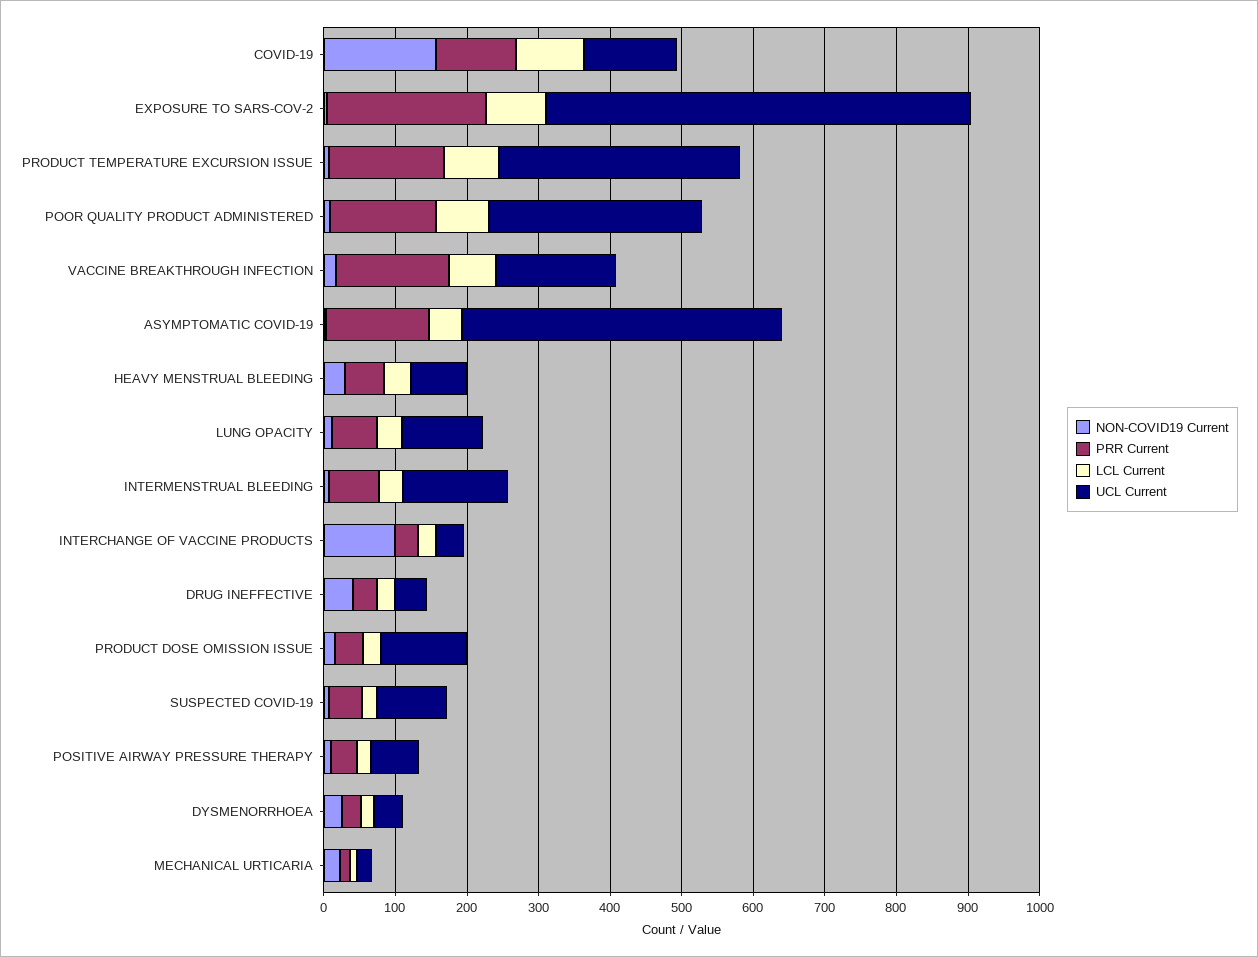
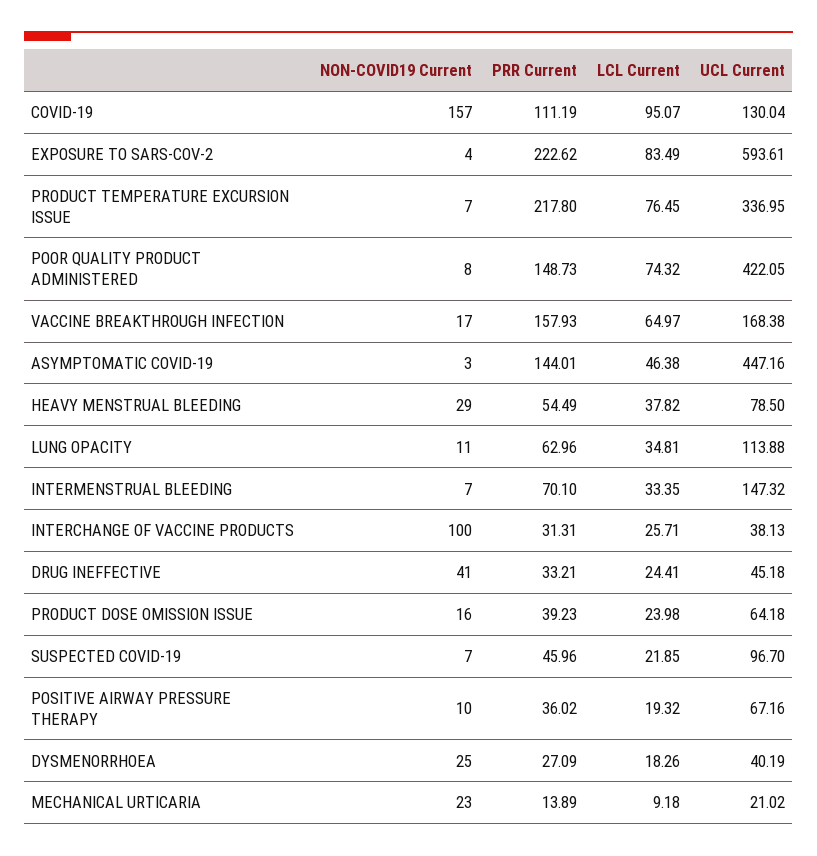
  {
    "NON-COVID19 Current": {
      "COVID-19": 157,
      "EXPOSURE TO SARS-COV-2": 4,
      "PRODUCT TEMPERATURE EXCURSION ISSUE": 7,
      "POOR QUALITY PRODUCT ADMINISTERED": 8,
      "VACCINE BREAKTHROUGH INFECTION": 17,
      "ASYMPTOMATIC COVID-19": 3,
      "HEAVY MENSTRUAL BLEEDING": 29,
      "LUNG OPACITY": 11,
      "INTERMENSTRUAL BLEEDING": 7,
      "INTERCHANGE OF VACCINE PRODUCTS": 100,
      "DRUG INEFFECTIVE": 41,
      "PRODUCT DOSE OMISSION ISSUE": 16,
      "SUSPECTED COVID-19": 7,
      "POSITIVE AIRWAY PRESSURE THERAPY": 10,
      "DYSMENORRHOEA": 25,
      "MECHANICAL URTICARIA": 23
    },
    "PRR Current": {
      "COVID-19": 111.19,
      "EXPOSURE TO SARS-COV-2": 222.62,
-     "PRODUCT TEMPERATURE EXCURSION ISSUE": 160,
+     "PRODUCT TEMPERATURE EXCURSION ISSUE": 217.8,
      "POOR QUALITY PRODUCT ADMINISTERED": 148.73,
      "VACCINE BREAKTHROUGH INFECTION": 157.93,
      "ASYMPTOMATIC COVID-19": 144.01,
      "HEAVY MENSTRUAL BLEEDING": 54.49,
      "LUNG OPACITY": 62.96,
      "INTERMENSTRUAL BLEEDING": 70.1,
      "INTERCHANGE OF VACCINE PRODUCTS": 31.31,
      "DRUG INEFFECTIVE": 33.21,
      "PRODUCT DOSE OMISSION ISSUE": 39.23,
      "SUSPECTED COVID-19": 45.96,
      "POSITIVE AIRWAY PRESSURE THERAPY": 36.02,
      "DYSMENORRHOEA": 27.09,
      "MECHANICAL URTICARIA": 13.89
    },
    "LCL Current": {
      "COVID-19": 95.07,
      "EXPOSURE TO SARS-COV-2": 83.49,
      "PRODUCT TEMPERATURE EXCURSION ISSUE": 76.45,
      "POOR QUALITY PRODUCT ADMINISTERED": 74.32,
      "VACCINE BREAKTHROUGH INFECTION": 64.97,
      "ASYMPTOMATIC COVID-19": 46.38,
      "HEAVY MENSTRUAL BLEEDING": 37.82,
      "LUNG OPACITY": 34.81,
      "INTERMENSTRUAL BLEEDING": 33.35,
      "INTERCHANGE OF VACCINE PRODUCTS": 25.71,
      "DRUG INEFFECTIVE": 24.41,
      "PRODUCT DOSE OMISSION ISSUE": 23.98,
      "SUSPECTED COVID-19": 21.85,
      "POSITIVE AIRWAY PRESSURE THERAPY": 19.32,
      "DYSMENORRHOEA": 18.26,
      "MECHANICAL URTICARIA": 9.18
    },
    "UCL Current": {
      "COVID-19": 130.04,
      "EXPOSURE TO SARS-COV-2": 593.61,
      "PRODUCT TEMPERATURE EXCURSION ISSUE": 336.95,
-     "POOR QUALITY PRODUCT ADMINISTERED": 300,
+     "POOR QUALITY PRODUCT ADMINISTERED": 422.05,
      "VACCINE BREAKTHROUGH INFECTION": 168.38,
      "ASYMPTOMATIC COVID-19": 447.16,
      "HEAVY MENSTRUAL BLEEDING": 78.5,
      "LUNG OPACITY": 113.88,
      "INTERMENSTRUAL BLEEDING": 147.32,
      "INTERCHANGE OF VACCINE PRODUCTS": 38.13,
      "DRUG INEFFECTIVE": 45.18,
-     "PRODUCT DOSE OMISSION ISSUE": 120,
+     "PRODUCT DOSE OMISSION ISSUE": 64.18,
      "SUSPECTED COVID-19": 96.7,
      "POSITIVE AIRWAY PRESSURE THERAPY": 67.16,
      "DYSMENORRHOEA": 40.19,
      "MECHANICAL URTICARIA": 21.02
    }
  }

